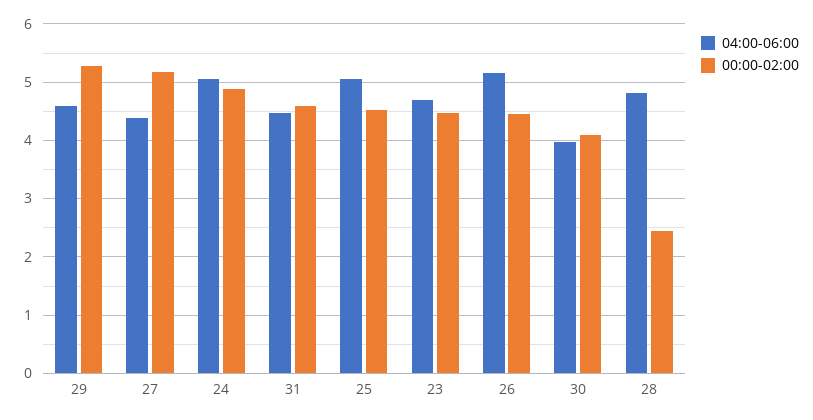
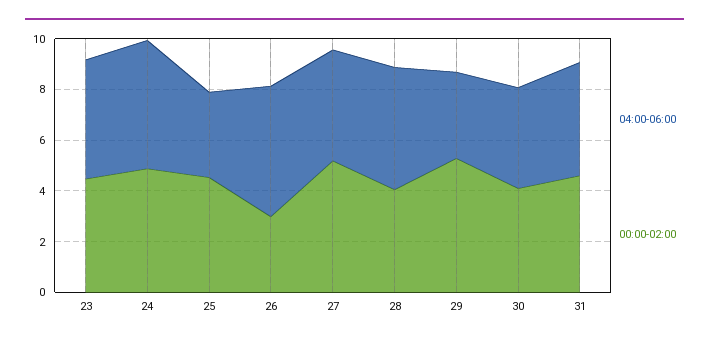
  {
    "04:00-06:00": {
-     "29": 4.6,
+     "29": 3.5,
      "27": 4.4,
      "24": 5,
      "31": 4.4,
-     "25": 5,
+     "25": 3.5,
      "23": 4.8,
      "26": 5.2,
      "30": 4,
      "28": 4.8
    },
    "00:00-02:00": {
      "29": 5.2,
      "27": 5.2,
      "24": 4.8,
      "31": 4.6,
      "25": 4.6,
      "23": 4.4,
-     "26": 4.4,
+     "26": 3,
      "30": 4.2,
-     "28": 2.4
+     "28": 4
    }
  }

